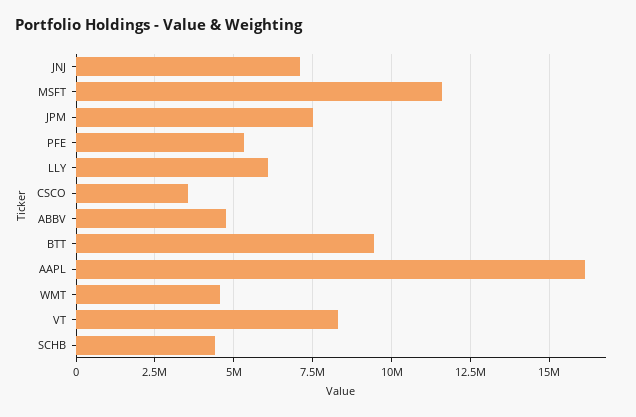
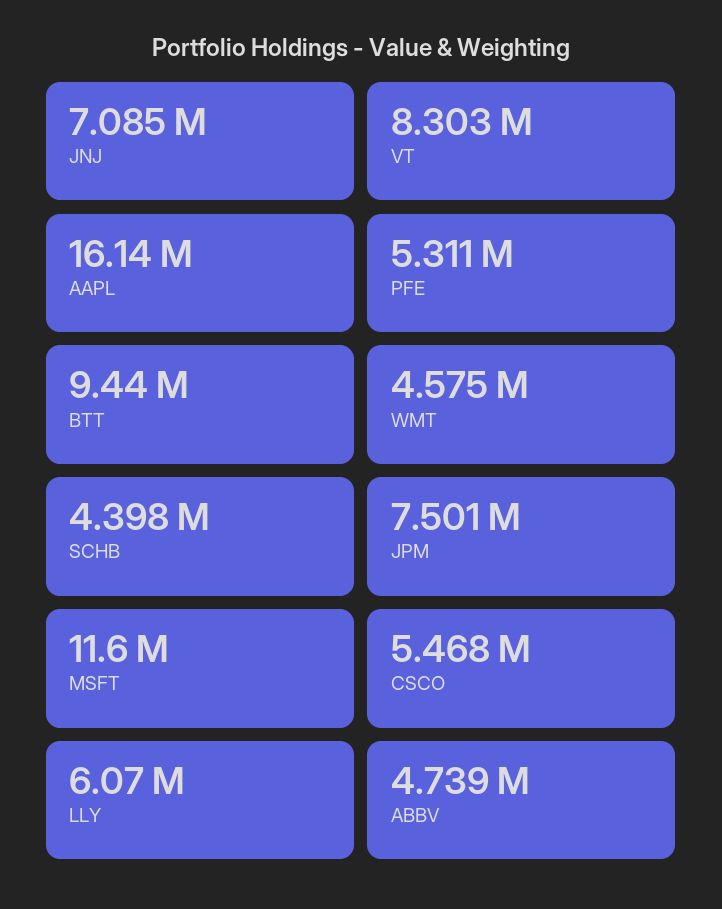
  {
    "JNJ": 7085000,
    "MSFT": 11600000,
    "JPM": 7501000,
    "PFE": 5311000,
    "LLY": 6070000,
-   "CSCO": 3500000,
+   "CSCO": 5468000,
    "ABBV": 4739000,
    "BTT": 9440000,
    "AAPL": 16140000,
    "WMT": 4575000,
    "VT": 8303000,
    "SCHB": 4398000
  }

